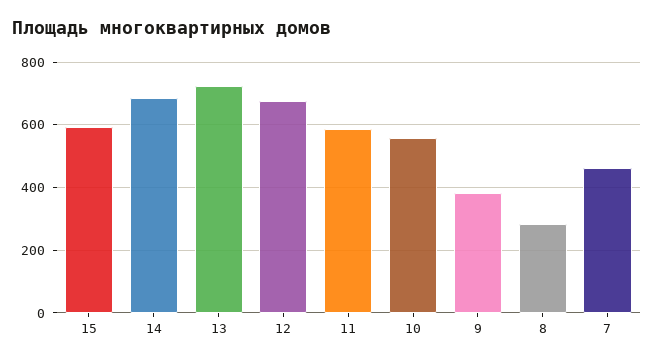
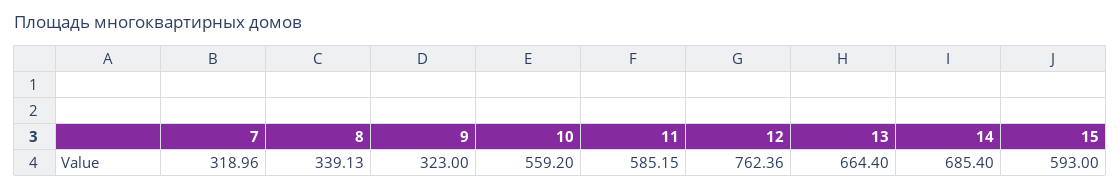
  {
    "15": 593,
    "14": 685.4,
-   "13": 720,
+   "13": 664.4,
-   "12": 680,
+   "12": 762.36,
    "11": 585.15,
    "10": 559.2,
-   "9": 380,
+   "9": 323,
-   "8": 280,
+   "8": 339.13,
-   "7": 460
+   "7": 318.96
  }

